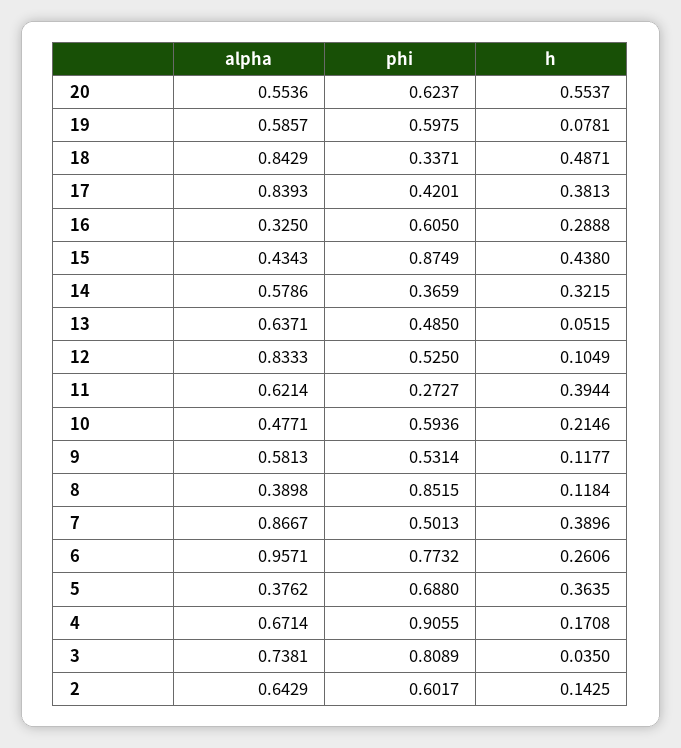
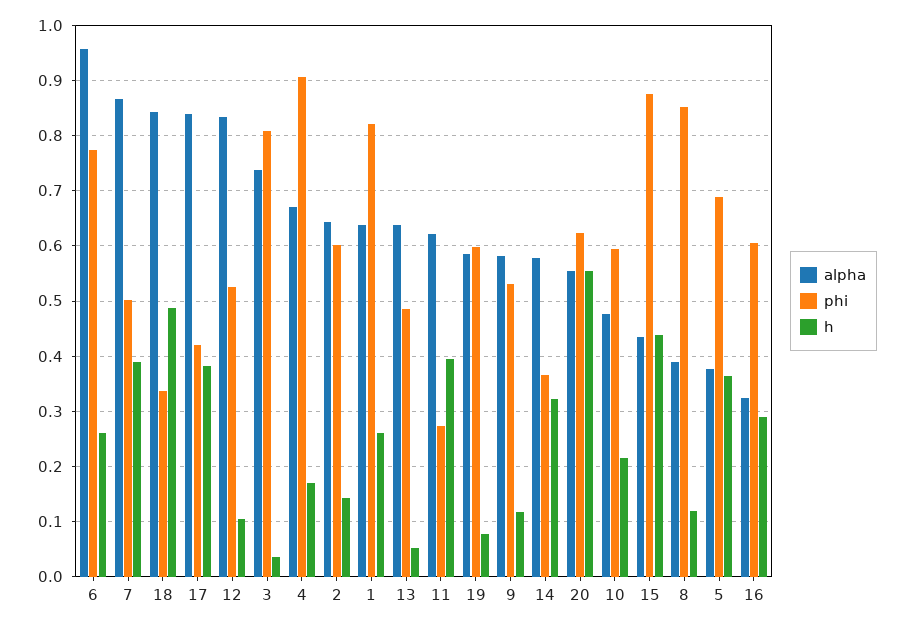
  {
    "alpha": {
      "20": 0.5536,
      "19": 0.5857,
      "18": 0.8429,
      "17": 0.8393,
      "16": 0.325,
      "15": 0.4343,
      "14": 0.5786,
      "13": 0.6371,
      "12": 0.8333,
      "11": 0.6214,
      "10": 0.4771,
      "9": 0.5813,
      "8": 0.3898,
      "7": 0.8667,
      "6": 0.9571,
      "5": 0.3762,
      "4": 0.6714,
      "3": 0.7381,
-     "2": 0.6429
+     "2": 0.6429,
+     "1": 0.64
    },
    "phi": {
      "20": 0.6237,
      "19": 0.5975,
      "18": 0.3371,
      "17": 0.4201,
      "16": 0.605,
      "15": 0.8749,
      "14": 0.3659,
      "13": 0.485,
      "12": 0.525,
      "11": 0.2727,
      "10": 0.5936,
      "9": 0.5314,
      "8": 0.8515,
      "7": 0.5013,
      "6": 0.7732,
      "5": 0.688,
      "4": 0.9055,
      "3": 0.8089,
-     "2": 0.6017
+     "2": 0.6017,
+     "1": 0.82
    },
    "h": {
      "20": 0.5537,
      "19": 0.0781,
      "18": 0.4871,
      "17": 0.3813,
      "16": 0.2888,
      "15": 0.438,
      "14": 0.3215,
      "13": 0.0515,
      "12": 0.1049,
      "11": 0.3944,
      "10": 0.2146,
      "9": 0.1177,
      "8": 0.1184,
      "7": 0.3896,
      "6": 0.2606,
      "5": 0.3635,
      "4": 0.1708,
      "3": 0.035,
-     "2": 0.1425
+     "2": 0.1425,
+     "1": 0.26
    }
  }

